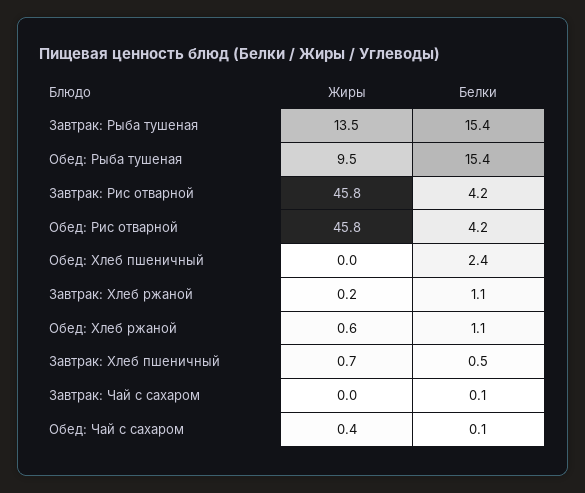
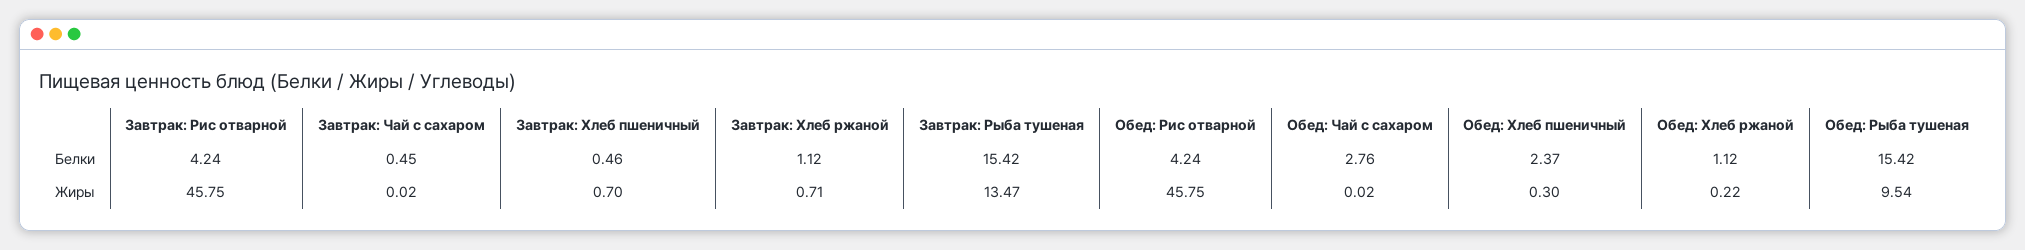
  {
    "Жиры": {
      "Завтрак: Рыба тушеная": 13.47,
      "Обед: Рыба тушеная": 9.54,
      "Завтрак: Рис отварной": 45.75,
      "Обед: Рис отварной": 45.75,
-     "Обед: Хлеб пшеничный": 0,
+     "Обед: Хлеб пшеничный": 0.3,
-     "Завтрак: Хлеб ржаной": 0.2,
+     "Завтрак: Хлеб ржаной": 0.71,
-     "Обед: Хлеб ржаной": 0.6,
+     "Обед: Хлеб ржаной": 0.22,
      "Завтрак: Хлеб пшеничный": 0.7,
      "Завтрак: Чай с сахаром": 0.02,
-     "Обед: Чай с сахаром": 0.4
+     "Обед: Чай с сахаром": 0.02
    },
    "Белки": {
      "Завтрак: Рыба тушеная": 15.42,
      "Обед: Рыба тушеная": 15.42,
      "Завтрак: Рис отварной": 4.24,
      "Обед: Рис отварной": 4.24,
      "Обед: Хлеб пшеничный": 2.37,
      "Завтрак: Хлеб ржаной": 1.12,
      "Обед: Хлеб ржаной": 1.12,
      "Завтрак: Хлеб пшеничный": 0.46,
-     "Завтрак: Чай с сахаром": 0.1,
+     "Завтрак: Чай с сахаром": 0.45,
-     "Обед: Чай с сахаром": 0.1
+     "Обед: Чай с сахаром": 2.76
    }
  }

